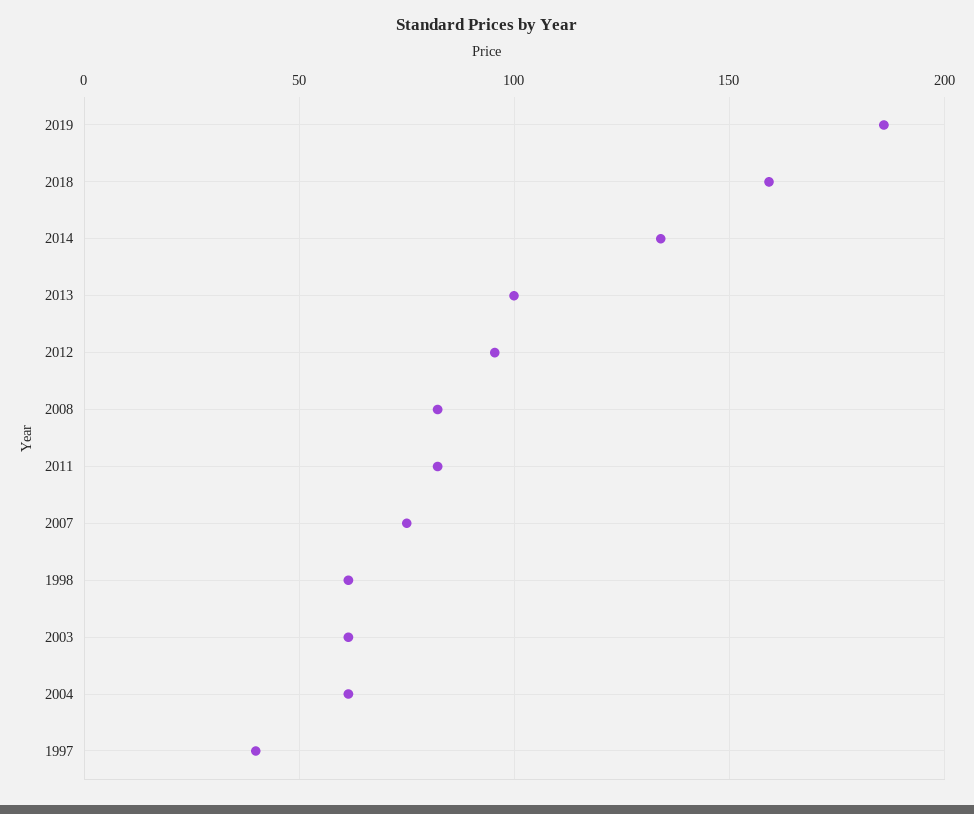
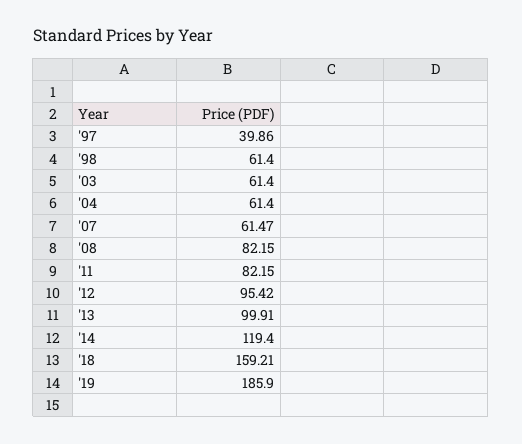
  {
    "2019": 185.9,
    "2018": 159.21,
-   "2014": 135,
+   "2014": 119.4,
    "2013": 99.91,
    "2012": 95.42,
    "2008": 82.15,
    "2011": 82.15,
-   "2007": 75,
+   "2007": 61.47,
    "1998": 61.4,
    "2003": 61.4,
    "2004": 61.4,
    "1997": 39.86
  }

